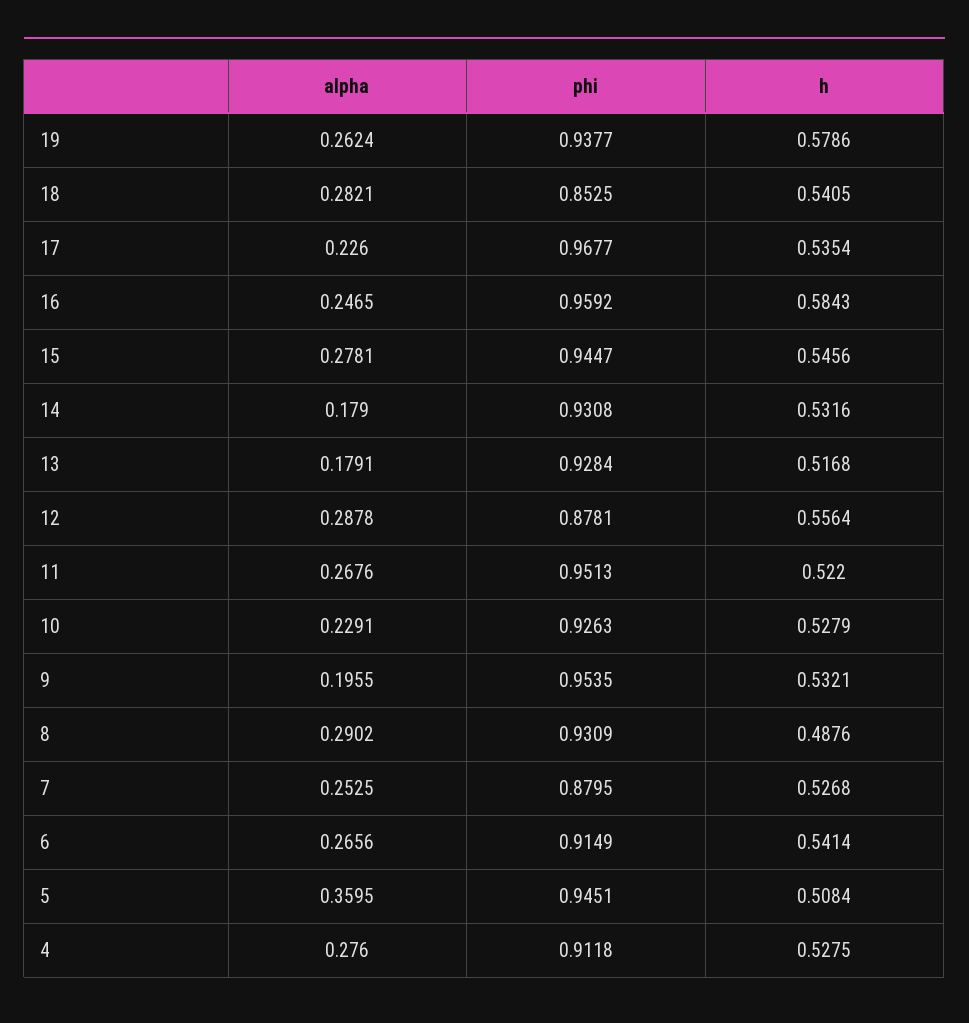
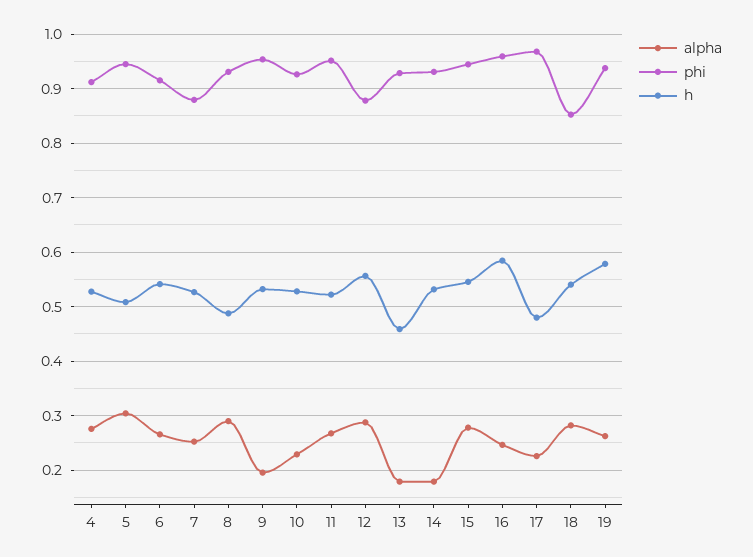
  {
    "alpha": {
      "19": 0.2624,
      "18": 0.2821,
      "17": 0.226,
      "16": 0.2465,
      "15": 0.2781,
      "14": 0.179,
      "13": 0.1791,
      "12": 0.2878,
      "11": 0.2676,
      "10": 0.2291,
      "9": 0.1955,
      "8": 0.2902,
      "7": 0.2525,
      "6": 0.2656,
-     "5": 0.3595,
+     "5": 0.3,
      "4": 0.276
    },
    "phi": {
      "19": 0.9377,
      "18": 0.8525,
      "17": 0.9677,
      "16": 0.9592,
      "15": 0.9447,
      "14": 0.9308,
      "13": 0.9284,
      "12": 0.8781,
      "11": 0.9513,
      "10": 0.9263,
      "9": 0.9535,
      "8": 0.9309,
      "7": 0.8795,
      "6": 0.9149,
      "5": 0.9451,
      "4": 0.9118
    },
    "h": {
      "19": 0.5786,
      "18": 0.5405,
-     "17": 0.5354,
+     "17": 0.48,
      "16": 0.5843,
      "15": 0.5456,
      "14": 0.5316,
-     "13": 0.5168,
+     "13": 0.46,
      "12": 0.5564,
      "11": 0.522,
      "10": 0.5279,
      "9": 0.5321,
      "8": 0.4876,
      "7": 0.5268,
      "6": 0.5414,
      "5": 0.5084,
      "4": 0.5275
    }
  }

